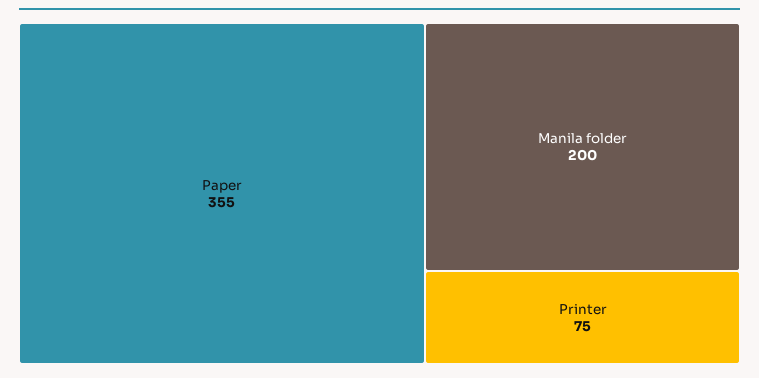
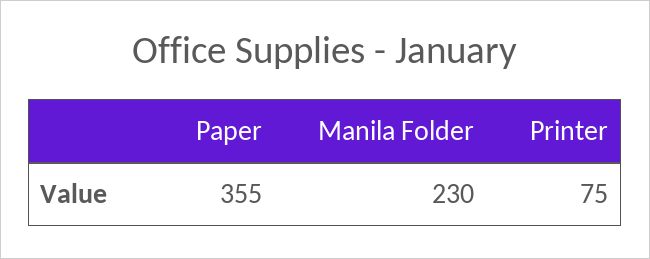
  {
    "Paper": 355,
-   "Manila folder": 200,
+   "Manila folder": 230,
    "Printer": 75
  }

